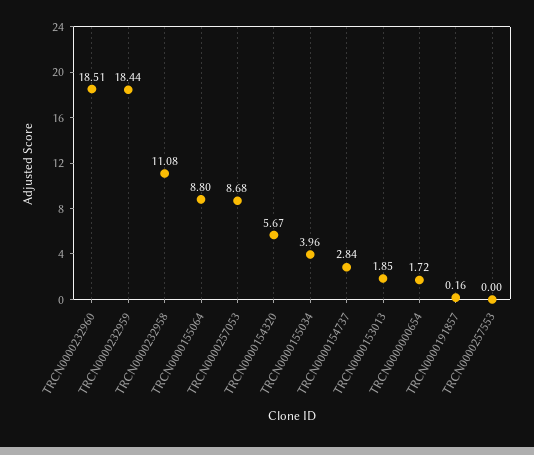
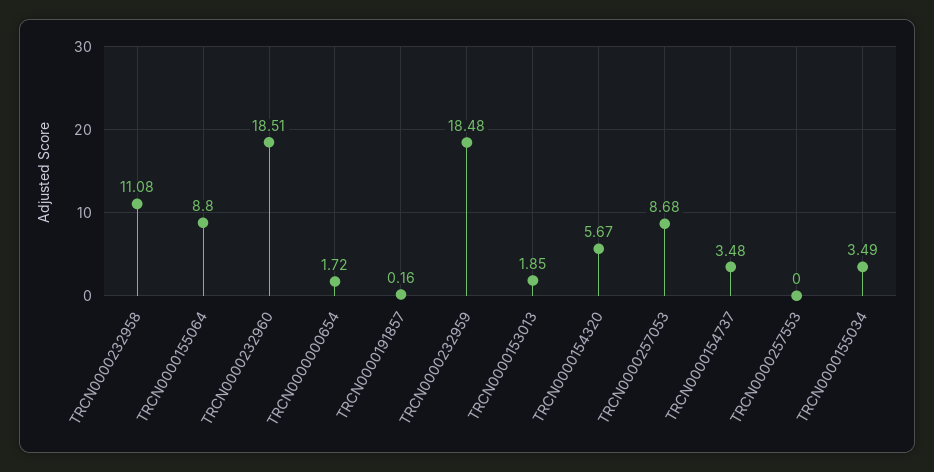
  {
    "TRCN0000232960": 18.51,
-   "TRCN0000232959": 18.44,
+   "TRCN0000232959": 18.48,
    "TRCN0000232958": 11.08,
    "TRCN0000155064": 8.8,
    "TRCN0000257053": 8.68,
    "TRCN0000154320": 5.67,
-   "TRCN0000155034": 3.96,
+   "TRCN0000155034": 3.49,
-   "TRCN0000154737": 2.84,
+   "TRCN0000154737": 3.48,
    "TRCN0000153013": 1.85,
    "TRCN0000000654": 1.72,
    "TRCN0000191857": 0.16,
    "TRCN0000257553": 0
  }

